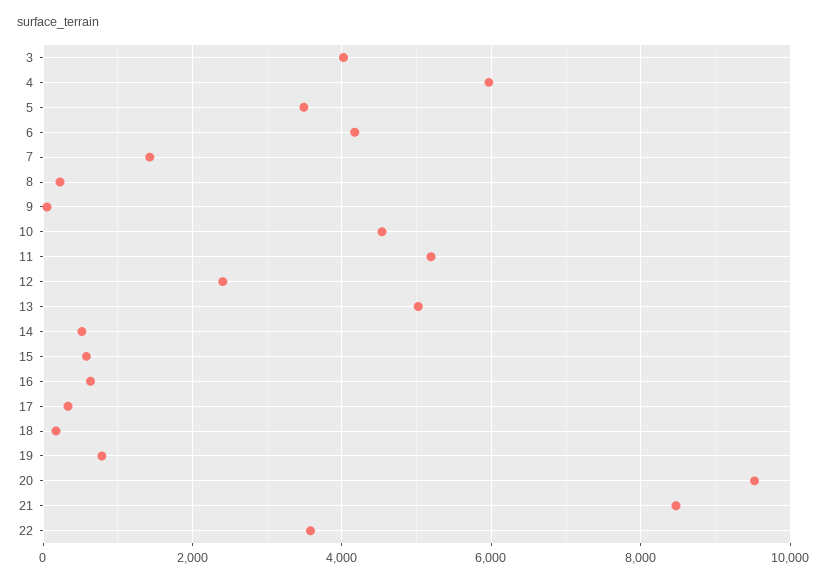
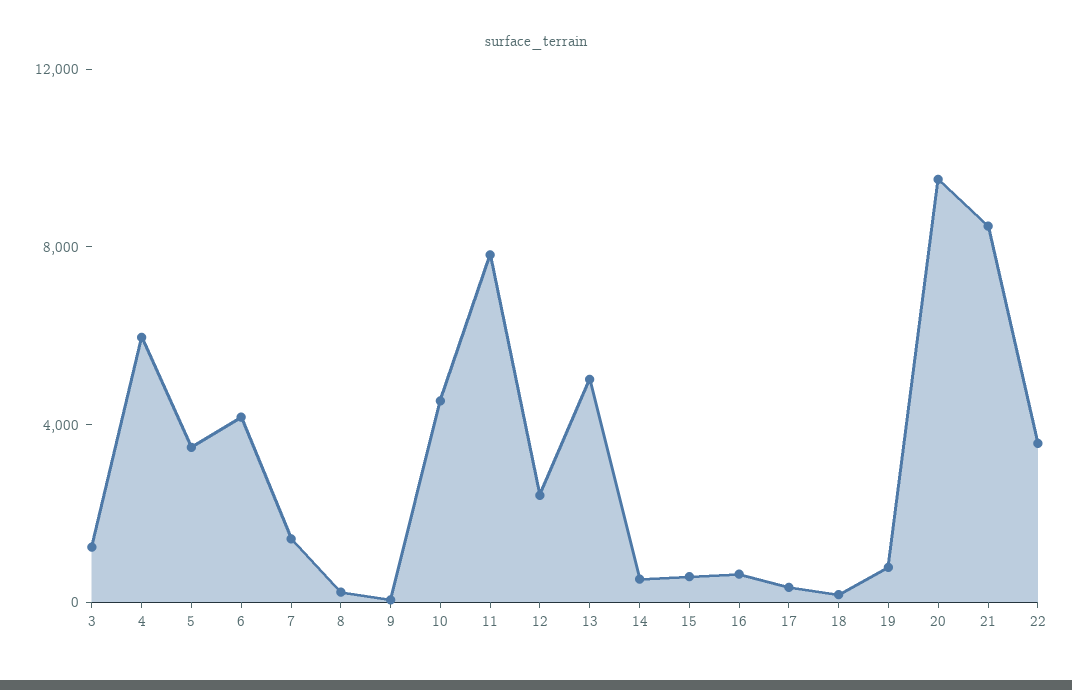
  {
-   "3": 4000,
+   "3": 1000,
    "4": 6000,
    "5": 3400,
    "6": 4200,
    "7": 1400,
    "8": 200,
    "9": 0,
    "10": 4600,
-   "11": 5200,
+   "11": 8000,
    "12": 2400,
    "13": 5000,
    "14": 600,
    "15": 600,
    "16": 600,
    "17": 400,
    "18": 200,
    "19": 800,
    "20": 9600,
    "21": 8400,
    "22": 3600
  }

